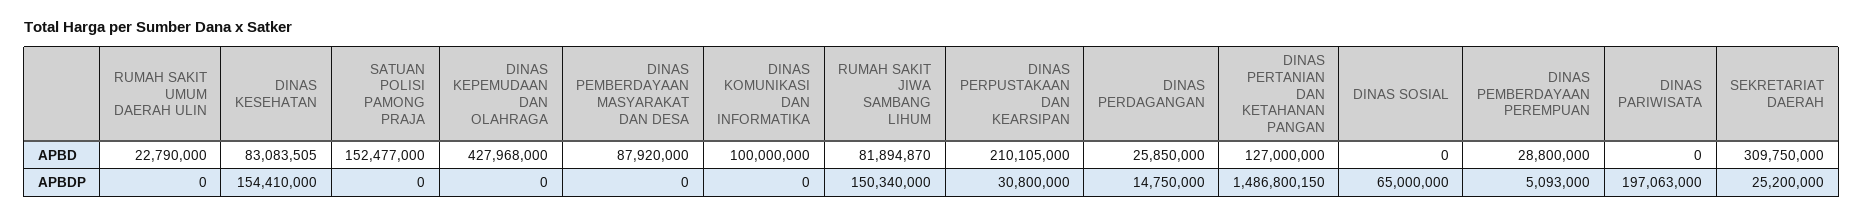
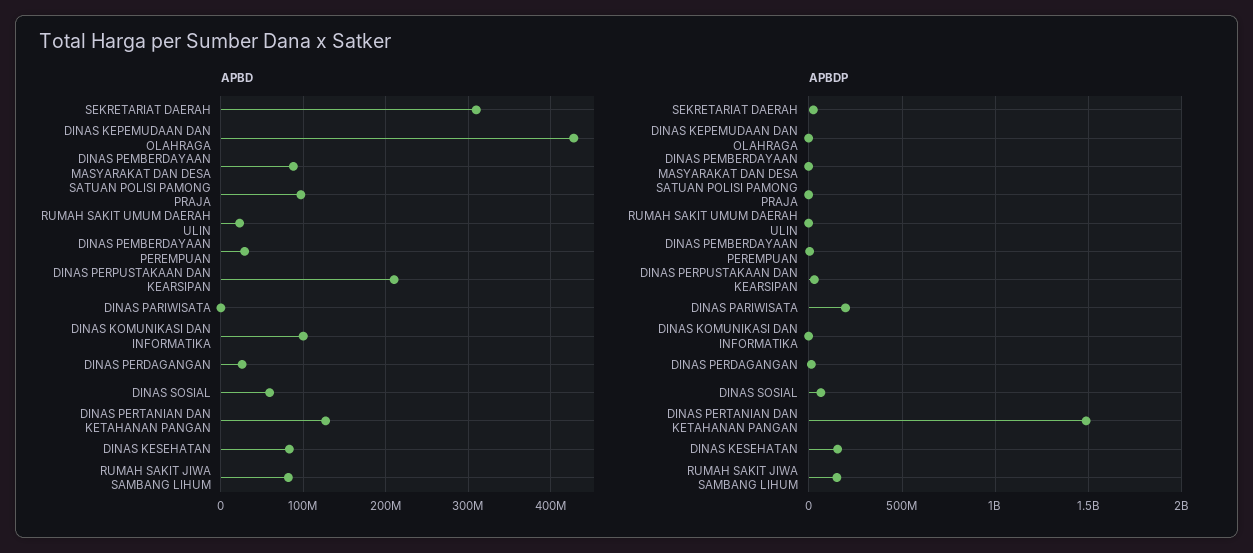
  {
    "APBD": {
      "RUMAH SAKIT UMUM DAERAH ULIN": 22790000,
      "DINAS KESEHATAN": 83083505,
-     "SATUAN POLISI PAMONG PRAJA": 152477000,
+     "SATUAN POLISI PAMONG PRAJA": 100000000,
      "DINAS KEPEMUDAAN DAN OLAHRAGA": 427968000,
      "DINAS PEMBERDAYAAN MASYARAKAT DAN DESA": 87920000,
      "DINAS KOMUNIKASI DAN INFORMATIKA": 100000000,
      "RUMAH SAKIT JIWA SAMBANG LIHUM": 81894870,
      "DINAS PERPUSTAKAAN DAN KEARSIPAN": 210105000,
      "DINAS PERDAGANGAN": 25850000,
      "DINAS PERTANIAN DAN KETAHANAN PANGAN": 127000000,
-     "DINAS SOSIAL": 0,
+     "DINAS SOSIAL": 60000000,
      "DINAS PEMBERDAYAAN PEREMPUAN": 28800000,
      "DINAS PARIWISATA": 0,
      "SEKRETARIAT DAERAH": 309750000
    },
    "APBDP": {
      "RUMAH SAKIT UMUM DAERAH ULIN": 0,
      "DINAS KESEHATAN": 154410000,
      "SATUAN POLISI PAMONG PRAJA": 0,
      "DINAS KEPEMUDAAN DAN OLAHRAGA": 0,
      "DINAS PEMBERDAYAAN MASYARAKAT DAN DESA": 0,
      "DINAS KOMUNIKASI DAN INFORMATIKA": 0,
      "RUMAH SAKIT JIWA SAMBANG LIHUM": 150340000,
      "DINAS PERPUSTAKAAN DAN KEARSIPAN": 30800000,
      "DINAS PERDAGANGAN": 14750000,
      "DINAS PERTANIAN DAN KETAHANAN PANGAN": 1486800150,
      "DINAS SOSIAL": 65000000,
      "DINAS PEMBERDAYAAN PEREMPUAN": 5093000,
      "DINAS PARIWISATA": 197063000,
      "SEKRETARIAT DAERAH": 25200000
    }
  }

